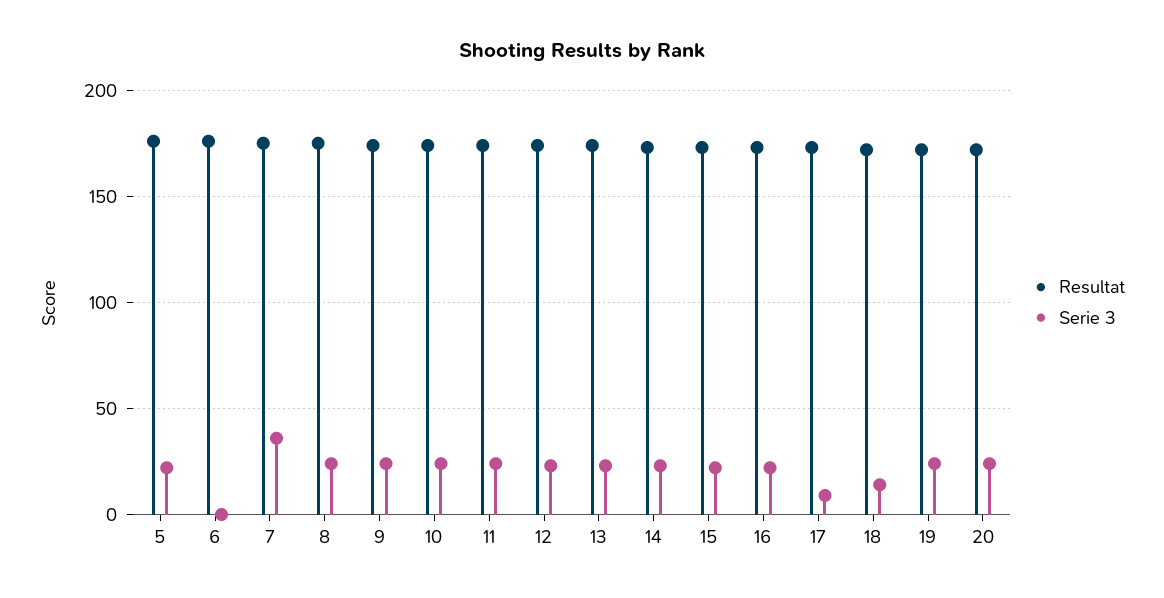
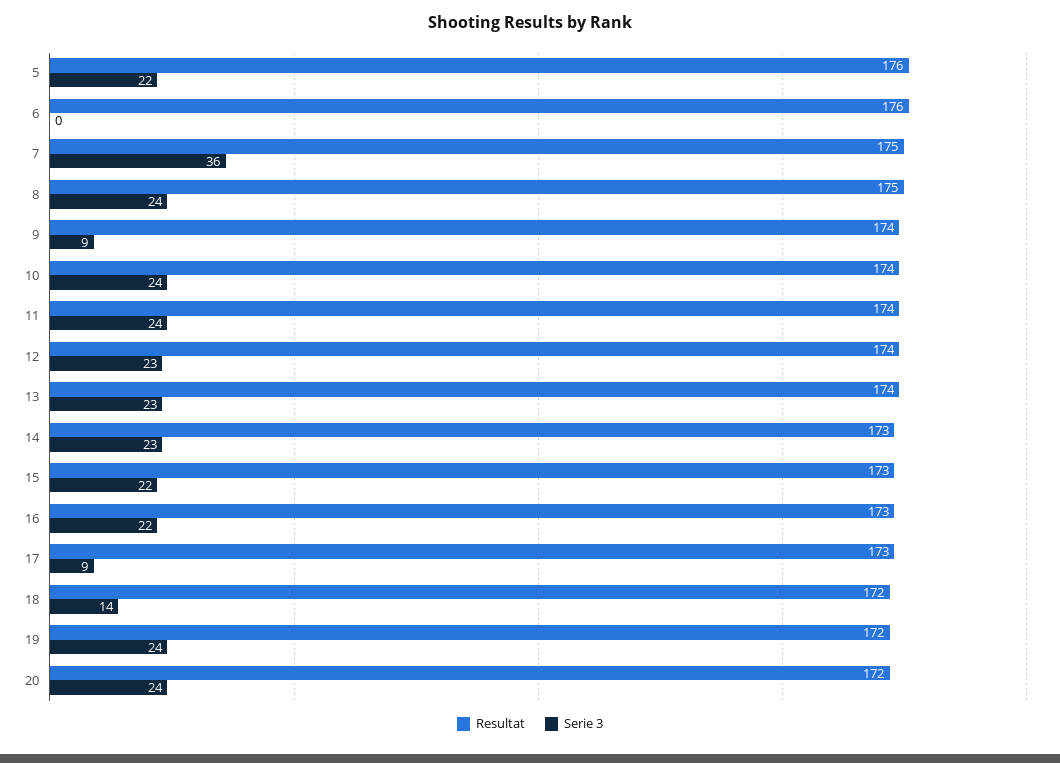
  {
    "Resultat": {
      "5": 176,
      "6": 176,
      "7": 175,
      "8": 175,
      "9": 174,
      "10": 174,
      "11": 174,
      "12": 174,
      "13": 174,
      "14": 173,
      "15": 173,
      "16": 173,
      "17": 173,
      "18": 172,
      "19": 172,
      "20": 172
    },
    "Serie 3": {
      "5": 22,
      "6": 0,
      "7": 36,
      "8": 24,
-     "9": 25,
+     "9": 9,
      "10": 24,
      "11": 24,
      "12": 23,
      "13": 23,
      "14": 23,
      "15": 22,
      "16": 22,
      "17": 9,
      "18": 14,
      "19": 24,
      "20": 24
    }
  }

